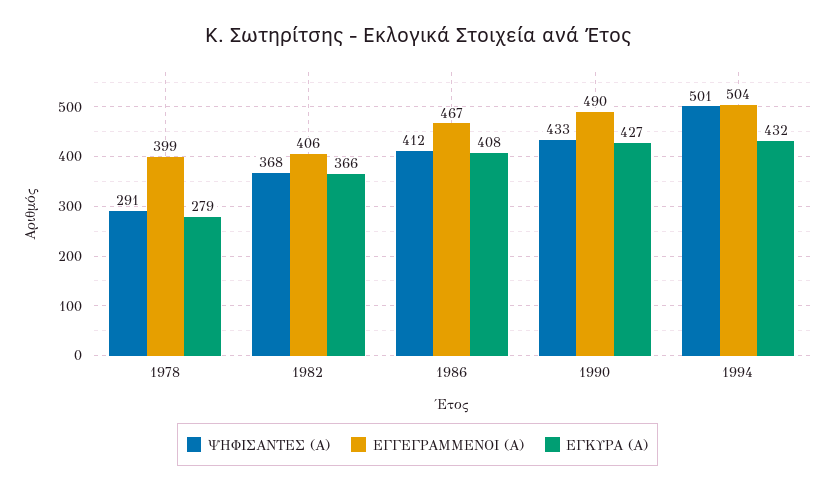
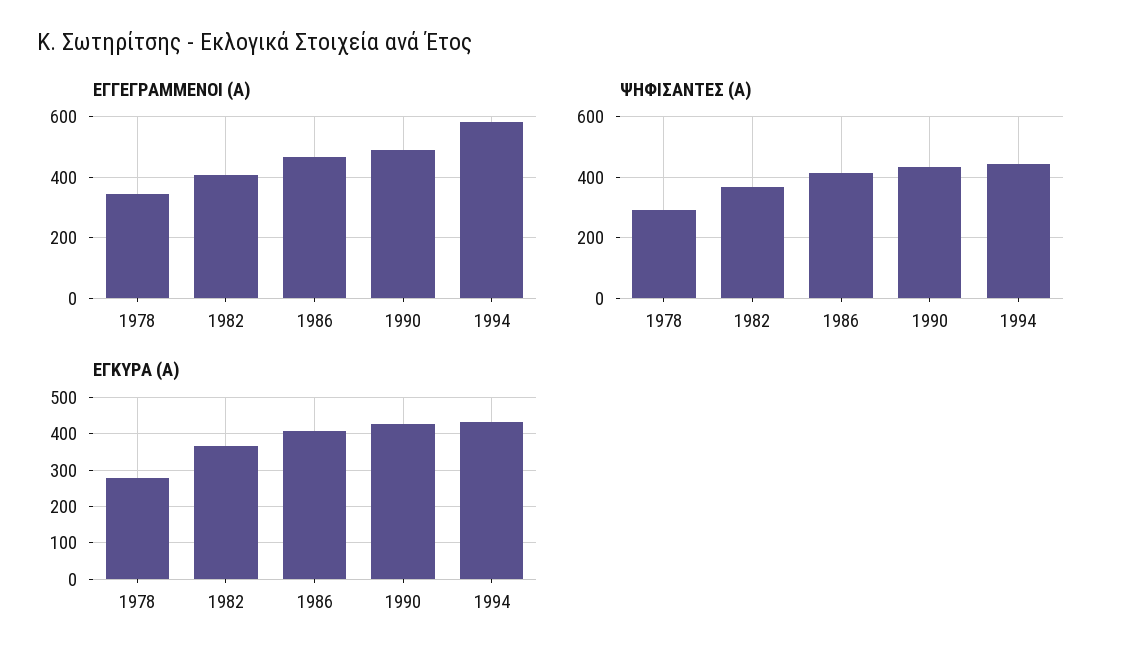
  {
    "ΨΗΦΙΣΑΝΤΕΣ (Α)": {
      "1978": 291,
      "1982": 368,
      "1986": 412,
      "1990": 433,
-     "1994": 501
+     "1994": 440
    },
    "ΕΓΓΕΓΡΑΜΜΕΝΟΙ (Α)": {
-     "1978": 399,
+     "1978": 340,
      "1982": 406,
      "1986": 467,
      "1990": 490,
-     "1994": 504
+     "1994": 580
    },
    "ΕΓΚΥΡΑ (Α)": {
      "1978": 279,
      "1982": 366,
      "1986": 408,
      "1990": 427,
      "1994": 432
    }
  }

